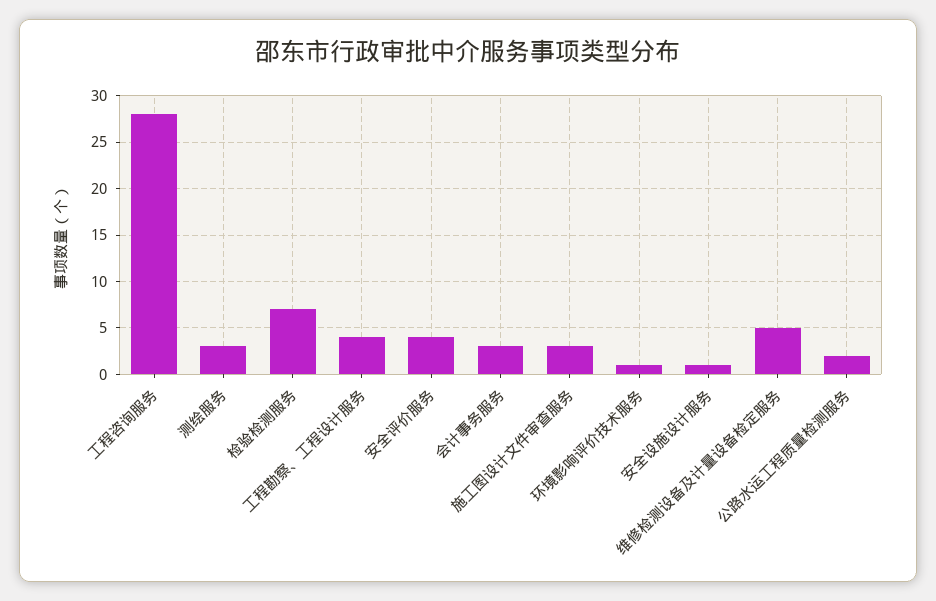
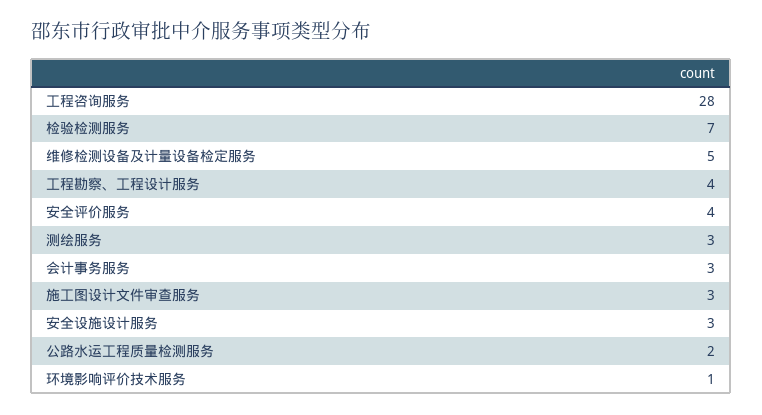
  {
    "工程咨询服务": 28,
    "测绘服务": 3,
    "检验检测服务": 7,
    "工程勘察、工程设计服务": 4,
    "安全评价服务": 4,
    "会计事务服务": 3,
    "施工图设计文件审查服务": 3,
    "环境影响评价技术服务": 1,
-   "安全设施设计服务": 1,
+   "安全设施设计服务": 3,
    "维修检测设备及计量设备检定服务": 5,
    "公路水运工程质量检测服务": 2
  }

